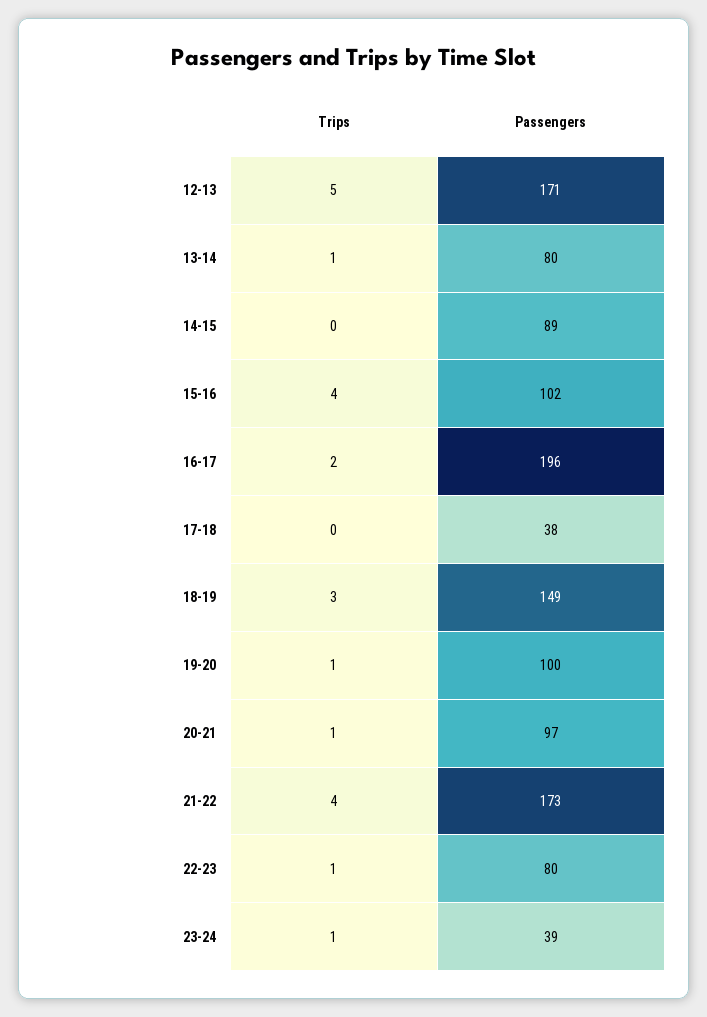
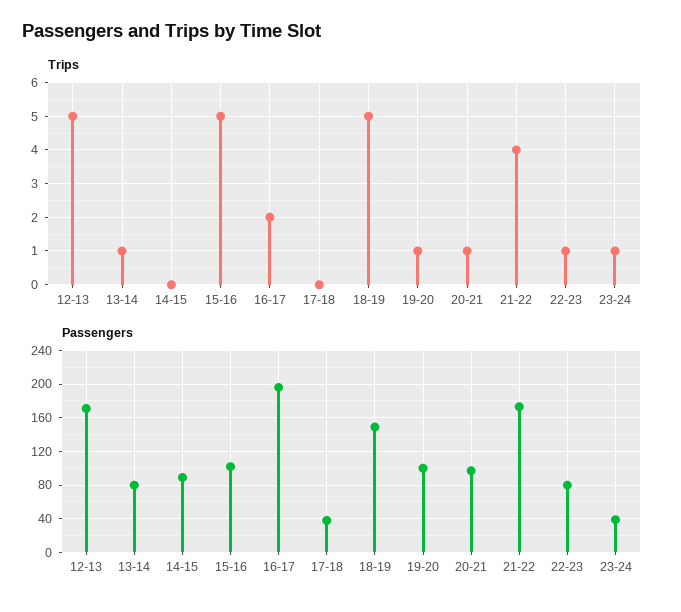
  {
    "Trips": {
      "12-13": 5,
      "13-14": 1,
      "14-15": 0,
-     "15-16": 4,
+     "15-16": 5,
      "16-17": 2,
      "17-18": 0,
-     "18-19": 3,
+     "18-19": 5,
      "19-20": 1,
      "20-21": 1,
      "21-22": 4,
      "22-23": 1,
      "23-24": 1
    },
    "Passengers": {
      "12-13": 171,
      "13-14": 80,
      "14-15": 89,
      "15-16": 102,
      "16-17": 196,
      "17-18": 38,
      "18-19": 149,
      "19-20": 100,
      "20-21": 97,
      "21-22": 173,
      "22-23": 80,
      "23-24": 39
    }
  }

